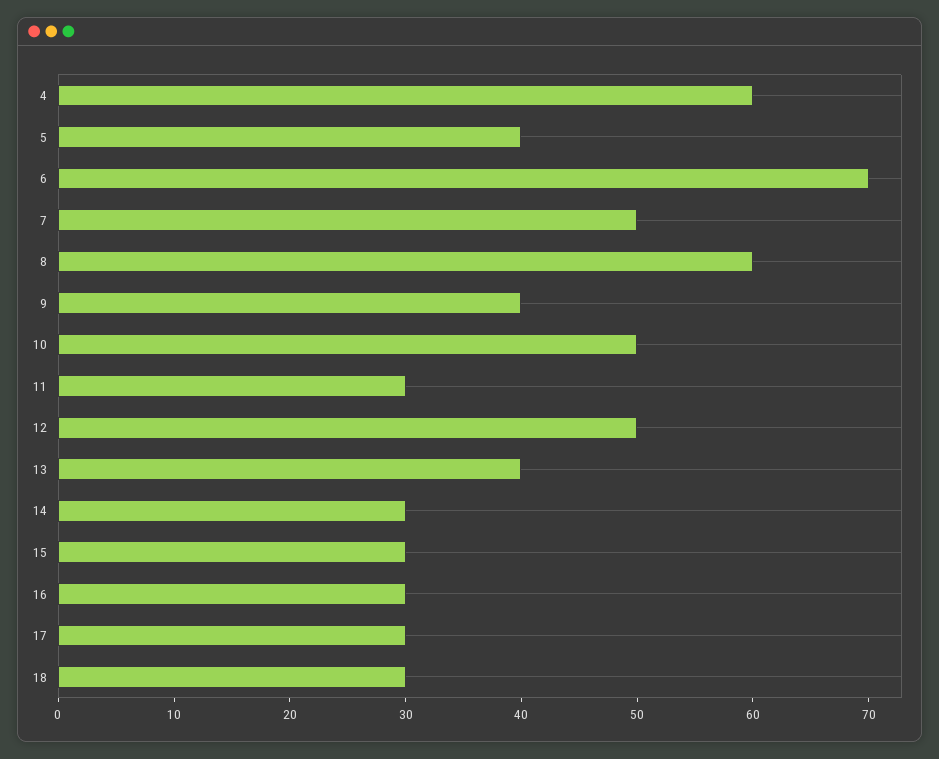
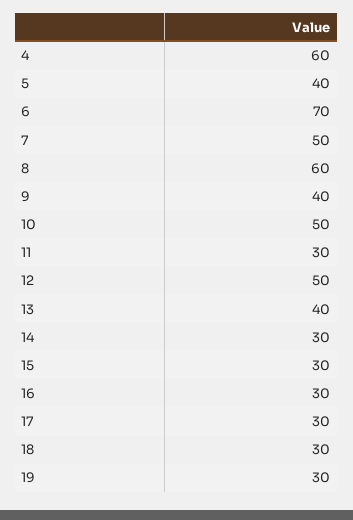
  {
    "4": 60,
    "5": 40,
    "6": 70,
    "7": 50,
    "8": 60,
    "9": 40,
    "10": 50,
    "11": 30,
    "12": 50,
    "13": 40,
    "14": 30,
    "15": 30,
    "16": 30,
    "17": 30,
-   "18": 30
+   "18": 30,
+   "19": 30
  }

